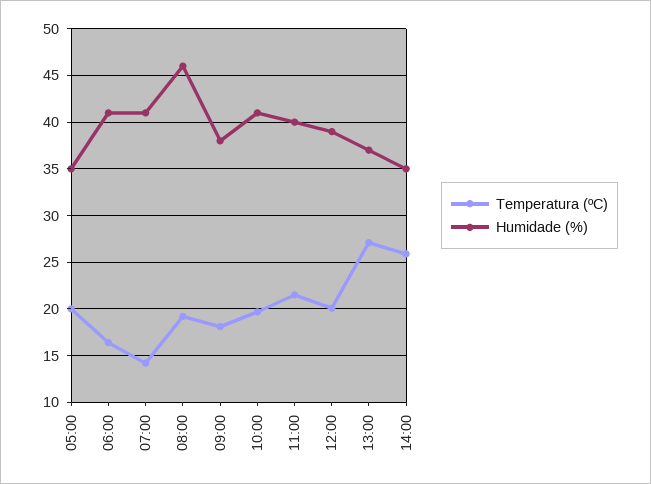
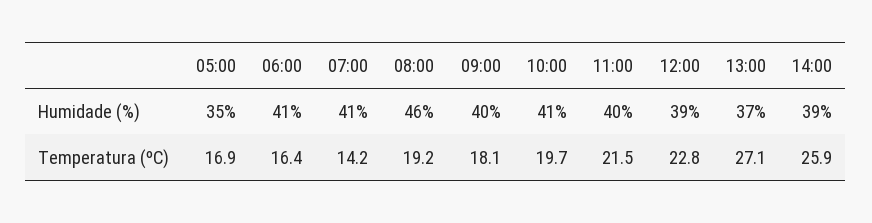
  {
    "Temperatura (ºC)": {
-     "05:00": 20,
+     "05:00": 16.9,
      "06:00": 16.4,
      "07:00": 14.2,
      "08:00": 19.2,
      "09:00": 18.1,
      "10:00": 19.7,
      "11:00": 21.5,
-     "12:00": 20,
+     "12:00": 22.8,
      "13:00": 27.1,
      "14:00": 25.9
    },
    "Humidade (%)": {
      "05:00": 35,
      "06:00": 41,
      "07:00": 41,
      "08:00": 46,
-     "09:00": 38,
+     "09:00": 40,
      "10:00": 41,
      "11:00": 40,
      "12:00": 39,
      "13:00": 37,
-     "14:00": 35
+     "14:00": 39
    }
  }

